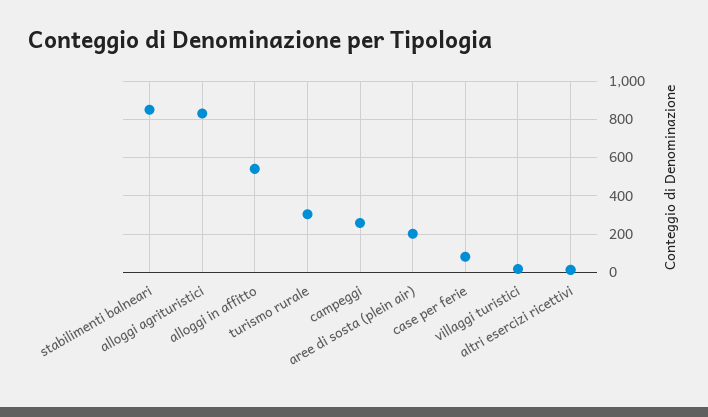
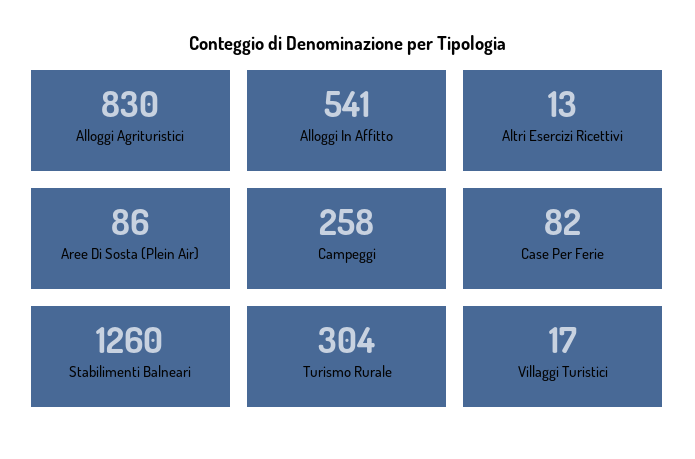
  {
-   "stabilimenti balneari": 850,
+   "stabilimenti balneari": 1260,
    "alloggi agrituristici": 830,
    "alloggi in affitto": 541,
    "turismo rurale": 304,
    "campeggi": 258,
-   "aree di sosta (plein air)": 200,
+   "aree di sosta (plein air)": 86,
    "case per ferie": 82,
    "villaggi turistici": 17,
    "altri esercizi ricettivi": 13
  }

